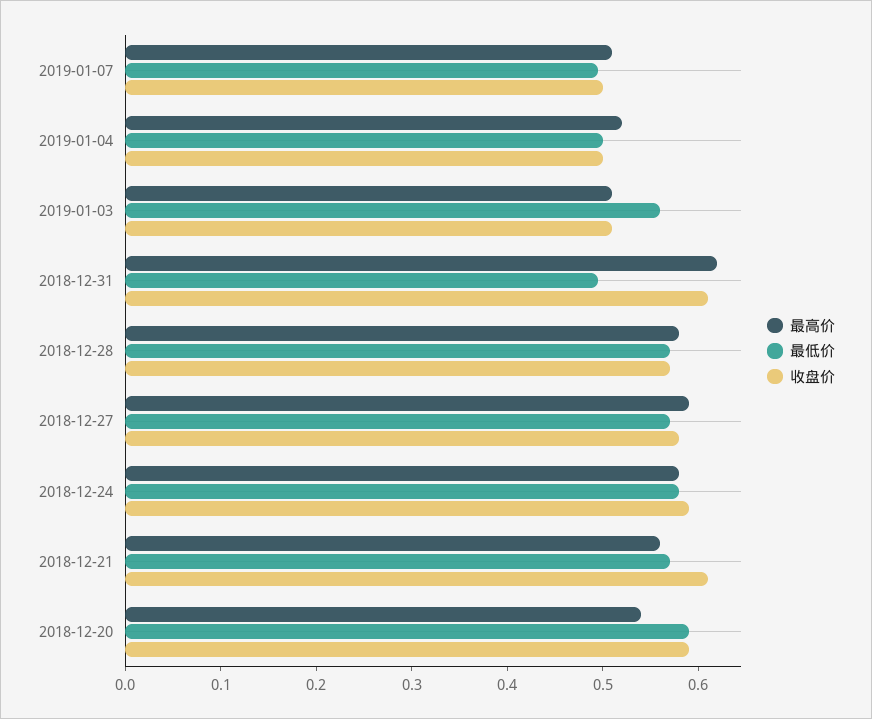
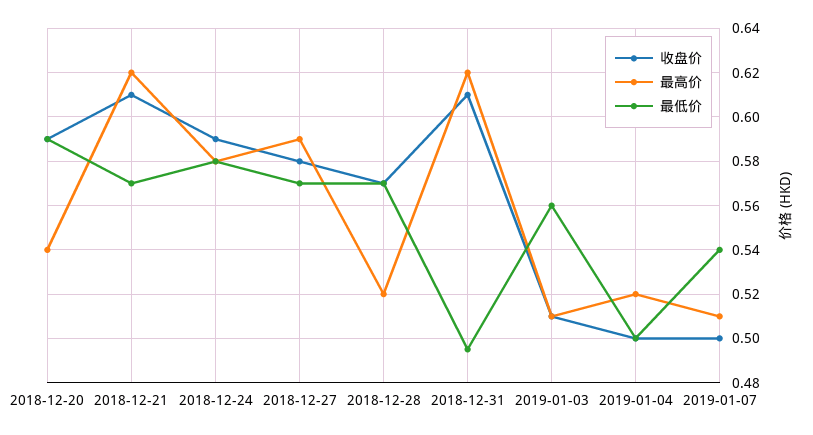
  {
    "最高价": {
      "2019-01-07": 0.51,
      "2019-01-04": 0.52,
      "2019-01-03": 0.51,
      "2018-12-31": 0.62,
-     "2018-12-28": 0.58,
+     "2018-12-28": 0.52,
      "2018-12-27": 0.59,
      "2018-12-24": 0.58,
-     "2018-12-21": 0.56,
+     "2018-12-21": 0.62,
      "2018-12-20": 0.54
    },
    "最低价": {
-     "2019-01-07": 0.5,
+     "2019-01-07": 0.54,
      "2019-01-04": 0.5,
      "2019-01-03": 0.56,
      "2018-12-31": 0.495,
      "2018-12-28": 0.57,
      "2018-12-27": 0.57,
      "2018-12-24": 0.58,
      "2018-12-21": 0.57,
      "2018-12-20": 0.59
    },
    "收盘价": {
      "2019-01-07": 0.5,
      "2019-01-04": 0.5,
      "2019-01-03": 0.51,
      "2018-12-31": 0.61,
      "2018-12-28": 0.57,
      "2018-12-27": 0.58,
      "2018-12-24": 0.59,
      "2018-12-21": 0.61,
      "2018-12-20": 0.59
    }
  }

